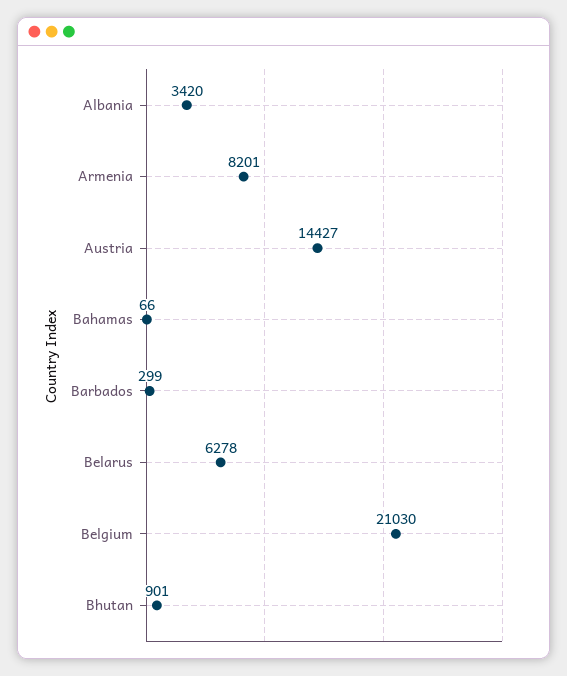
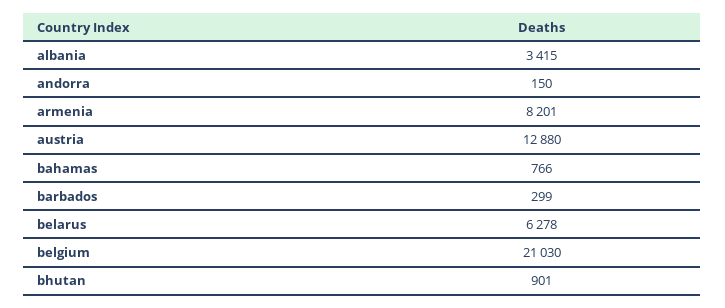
  {
-   "Albania": 3420,
+   "Albania": 3415,
    "Armenia": 8201,
-   "Austria": 14427,
+   "Austria": 12880,
-   "Bahamas": 66,
+   "Bahamas": 766,
    "Barbados": 299,
    "Belarus": 6278,
    "Belgium": 21030,
-   "Bhutan": 901
+   "Bhutan": 901,
+   "andorra": 150
  }

